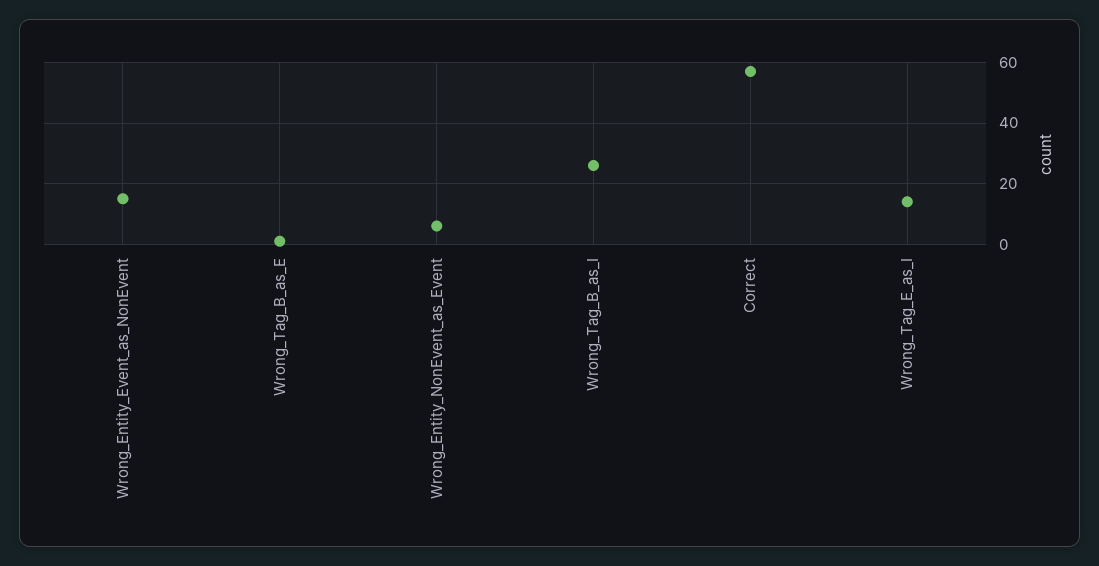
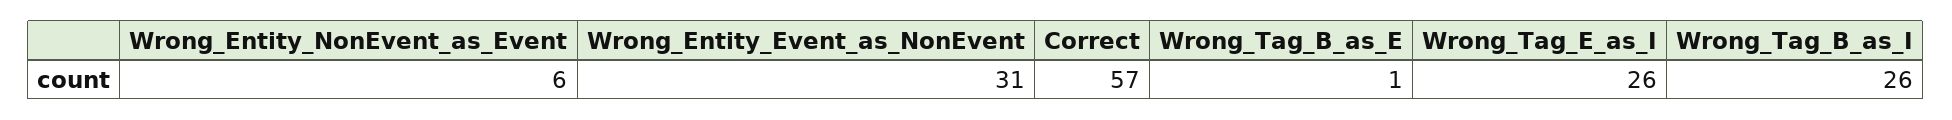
  {
-   "Wrong_Entity_Event_as_NonEvent": 15,
+   "Wrong_Entity_Event_as_NonEvent": 31,
    "Wrong_Tag_B_as_E": 1,
    "Wrong_Entity_NonEvent_as_Event": 6,
    "Wrong_Tag_B_as_I": 26,
    "Correct": 57,
-   "Wrong_Tag_E_as_I": 15
+   "Wrong_Tag_E_as_I": 26
  }

